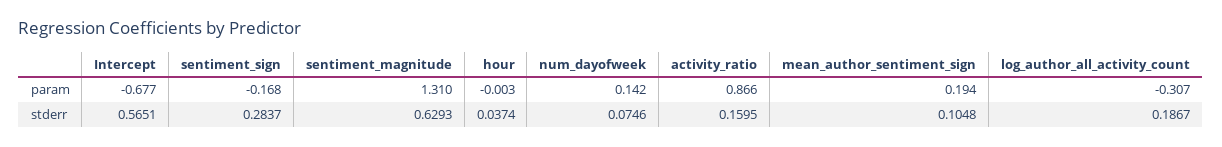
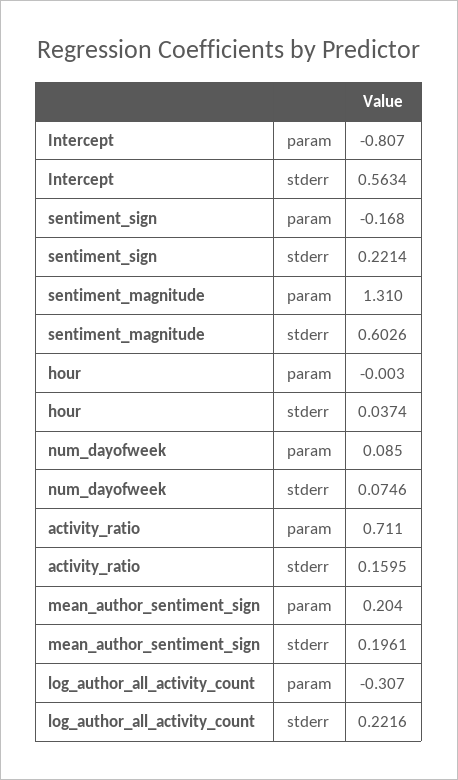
  {
    "Intercept": {
-     "param": -0.677,
+     "param": -0.807,
-     "stderr": 0.5651
+     "stderr": 0.5634
    },
    "sentiment_sign": {
      "param": -0.168,
-     "stderr": 0.2837
+     "stderr": 0.2214
    },
    "sentiment_magnitude": {
      "param": 1.31,
-     "stderr": 0.6293
+     "stderr": 0.6026
    },
    "hour": {
      "param": -0.003,
      "stderr": 0.0374
    },
    "num_dayofweek": {
-     "param": 0.142,
+     "param": 0.085,
      "stderr": 0.0746
    },
    "activity_ratio": {
-     "param": 0.866,
+     "param": 0.711,
      "stderr": 0.1595
    },
    "mean_author_sentiment_sign": {
-     "param": 0.194,
+     "param": 0.204,
-     "stderr": 0.1048
+     "stderr": 0.1961
    },
    "log_author_all_activity_count": {
      "param": -0.307,
-     "stderr": 0.1867
+     "stderr": 0.2216
    }
  }

